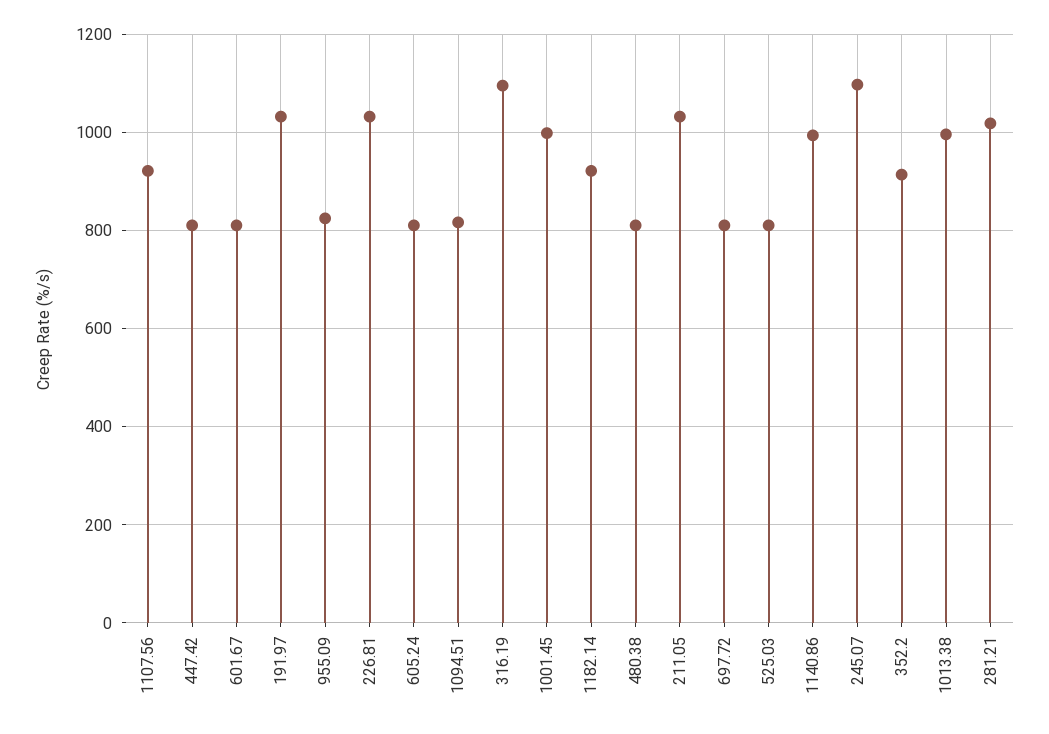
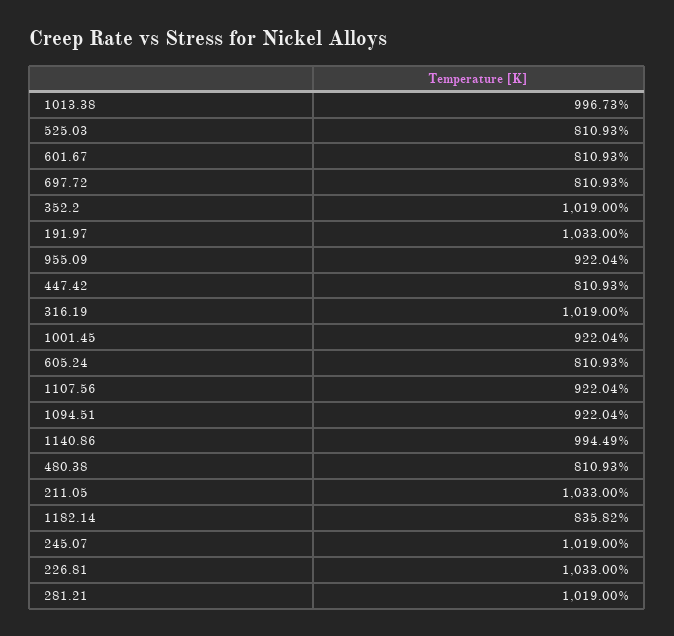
  {
    "1107.56": 922.04,
    "447.42": 810.93,
    "601.67": 810.93,
    "191.97": 1033,
-   "955.09": 820,
+   "955.09": 922.04,
    "226.81": 1033,
    "605.24": 810.93,
-   "1094.51": 820,
+   "1094.51": 922.04,
-   "316.19": 1100,
+   "316.19": 1019,
-   "1001.45": 1000,
+   "1001.45": 922.04,
-   "1182.14": 920,
+   "1182.14": 835.82,
    "480.38": 810.93,
    "211.05": 1033,
    "697.72": 810.93,
    "525.03": 810.93,
    "1140.86": 994.49,
-   "245.07": 1100,
+   "245.07": 1019,
-   "352.2": 920,
+   "352.2": 1019,
    "1013.38": 996.73,
    "281.21": 1019
  }

